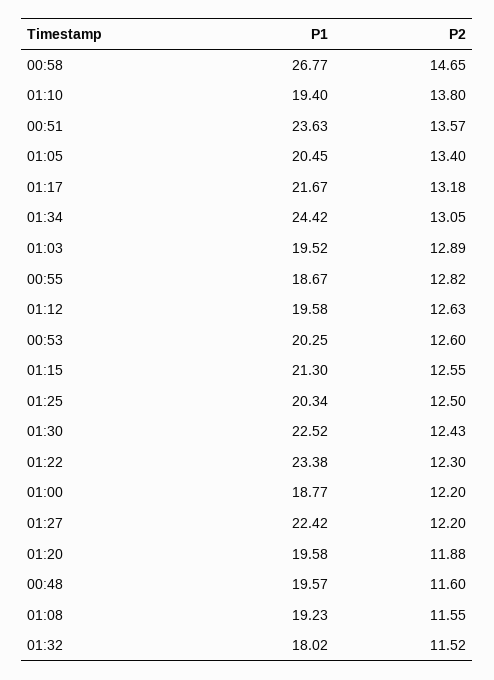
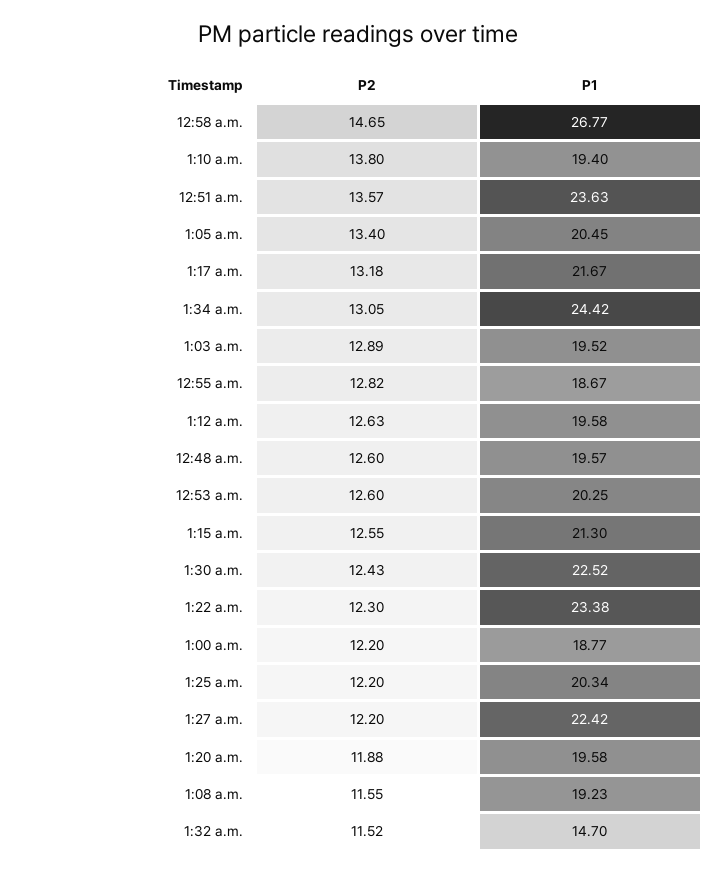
  {
    "P1": {
      "00:58": 26.77,
      "01:10": 19.4,
      "00:51": 23.63,
      "01:05": 20.45,
      "01:17": 21.67,
      "01:34": 24.42,
      "01:03": 19.52,
      "00:55": 18.67,
      "01:12": 19.58,
      "00:53": 20.25,
      "01:15": 21.3,
      "01:25": 20.34,
      "01:30": 22.52,
      "01:22": 23.38,
      "01:00": 18.77,
      "01:27": 22.42,
      "01:20": 19.58,
      "00:48": 19.57,
      "01:08": 19.23,
-     "01:32": 18.02
+     "01:32": 14.7
    },
    "P2": {
      "00:58": 14.65,
      "01:10": 13.8,
      "00:51": 13.57,
      "01:05": 13.4,
      "01:17": 13.18,
      "01:34": 13.05,
      "01:03": 12.89,
      "00:55": 12.82,
      "01:12": 12.63,
      "00:53": 12.6,
      "01:15": 12.55,
-     "01:25": 12.5,
+     "01:25": 12.2,
      "01:30": 12.43,
      "01:22": 12.3,
      "01:00": 12.2,
      "01:27": 12.2,
      "01:20": 11.88,
-     "00:48": 11.6,
+     "00:48": 12.6,
      "01:08": 11.55,
      "01:32": 11.52
    }
  }

